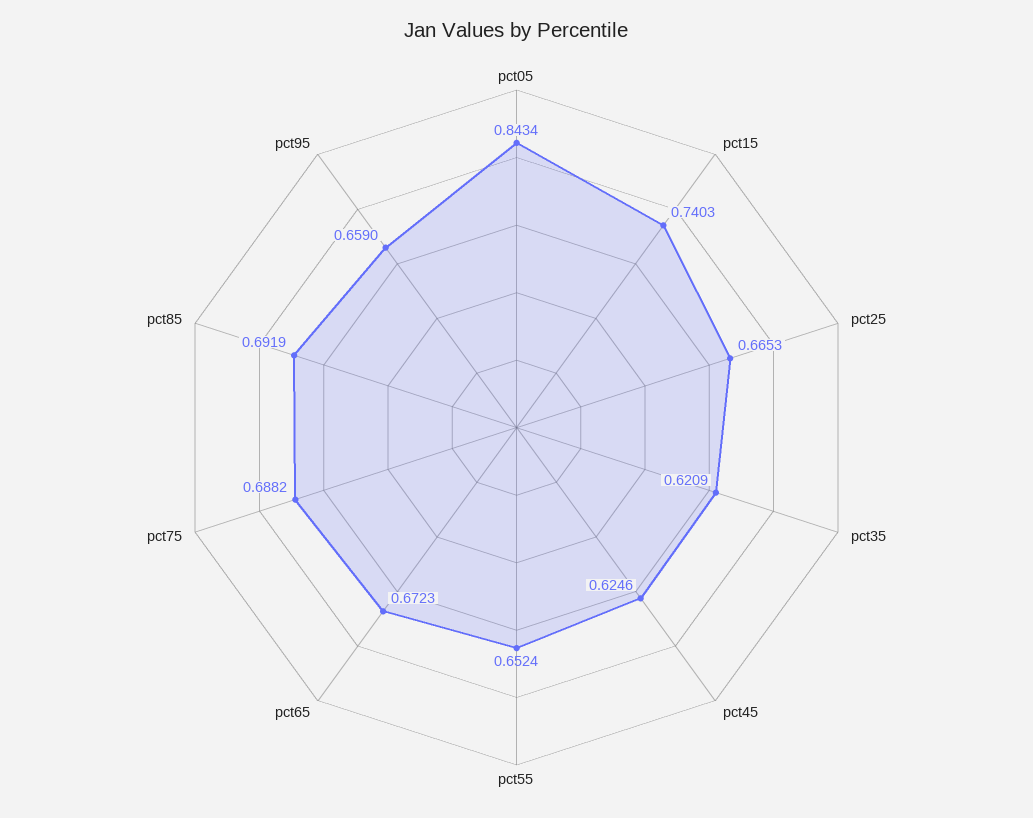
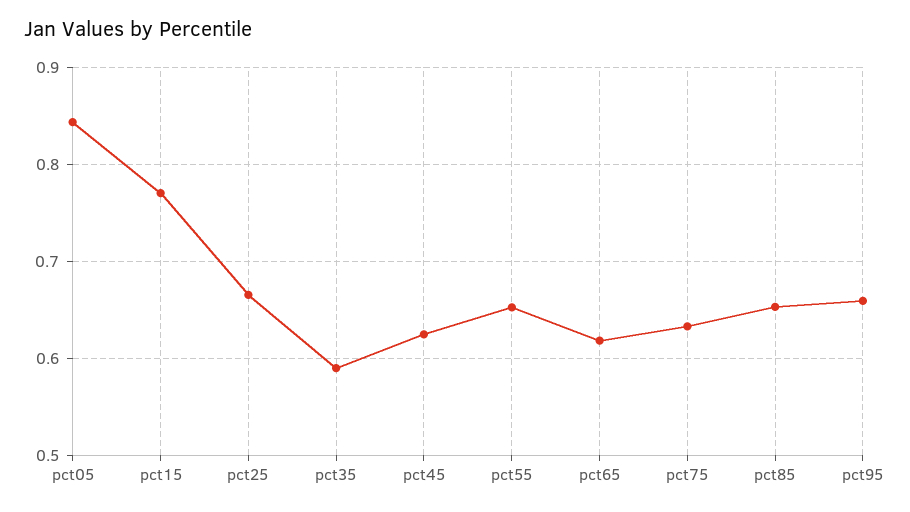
  {
    "pct05": 0.8434,
-   "pct15": 0.7403,
+   "pct15": 0.77,
    "pct25": 0.6653,
-   "pct35": 0.6209,
+   "pct35": 0.59,
    "pct45": 0.6246,
    "pct55": 0.6524,
-   "pct65": 0.6723,
+   "pct65": 0.62,
-   "pct75": 0.6882,
+   "pct75": 0.63,
-   "pct85": 0.6919,
+   "pct85": 0.65,
    "pct95": 0.659
  }

